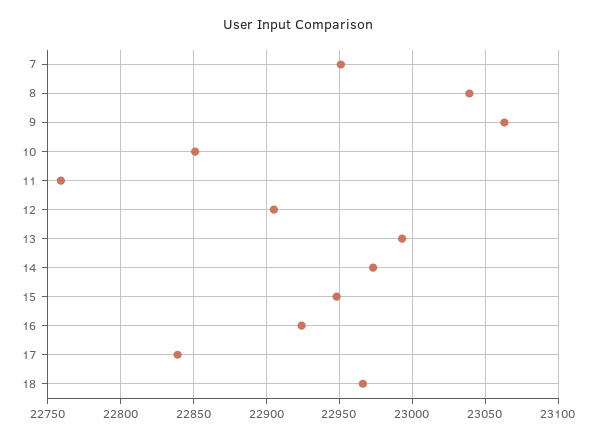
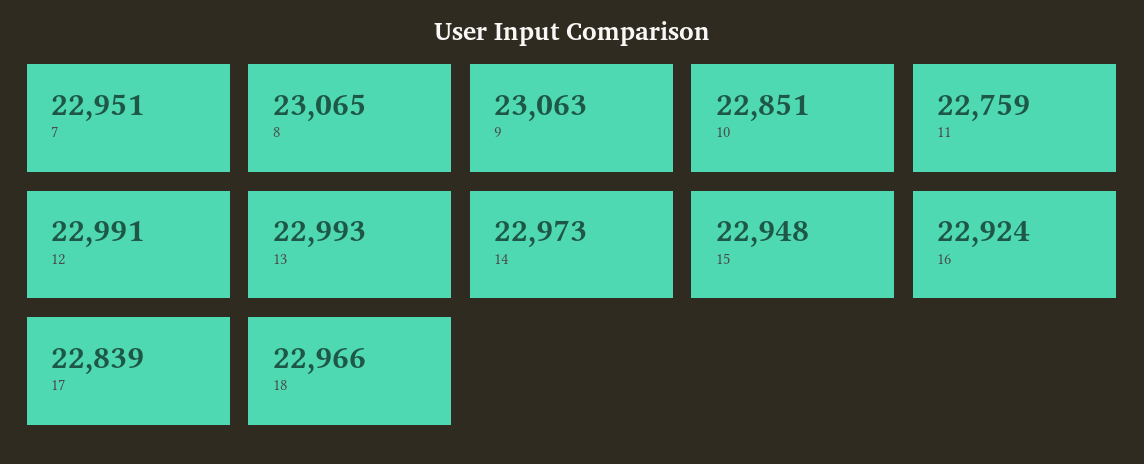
  {
    "7": 22951,
-   "8": 23040,
+   "8": 23065,
    "9": 23063,
    "10": 22851,
    "11": 22759,
-   "12": 22905,
+   "12": 22991,
    "13": 22993,
    "14": 22973,
    "15": 22948,
    "16": 22924,
    "17": 22839,
    "18": 22966
  }

